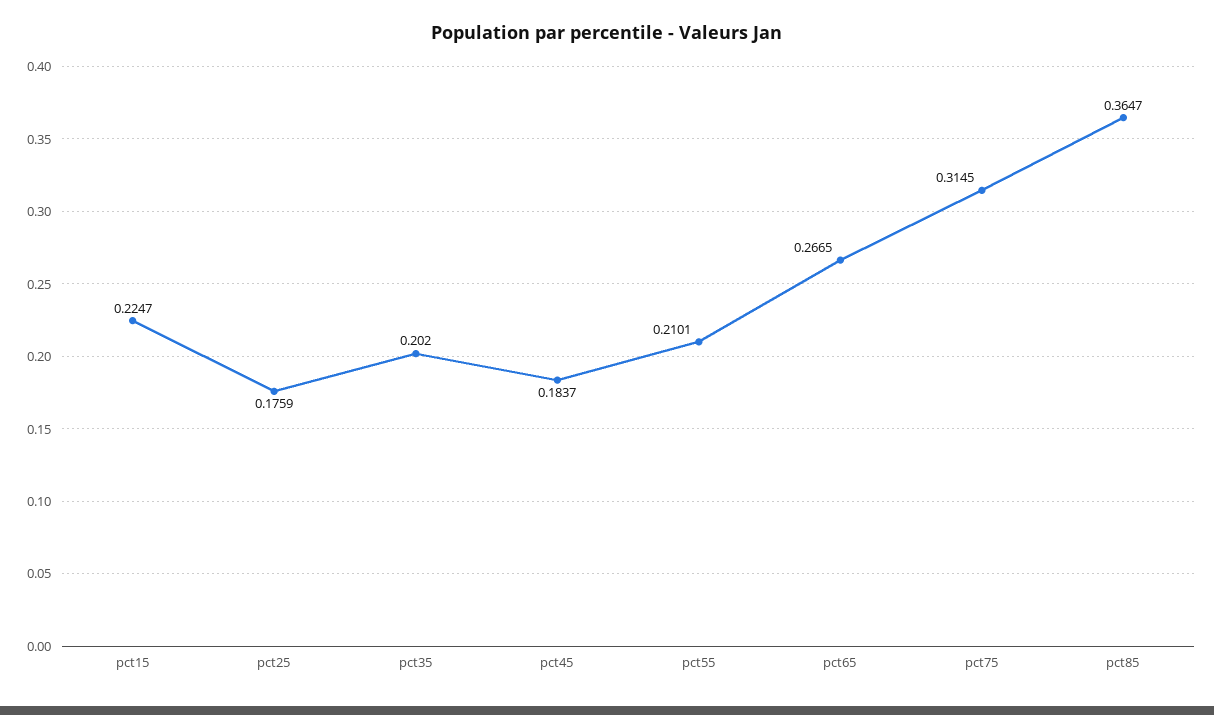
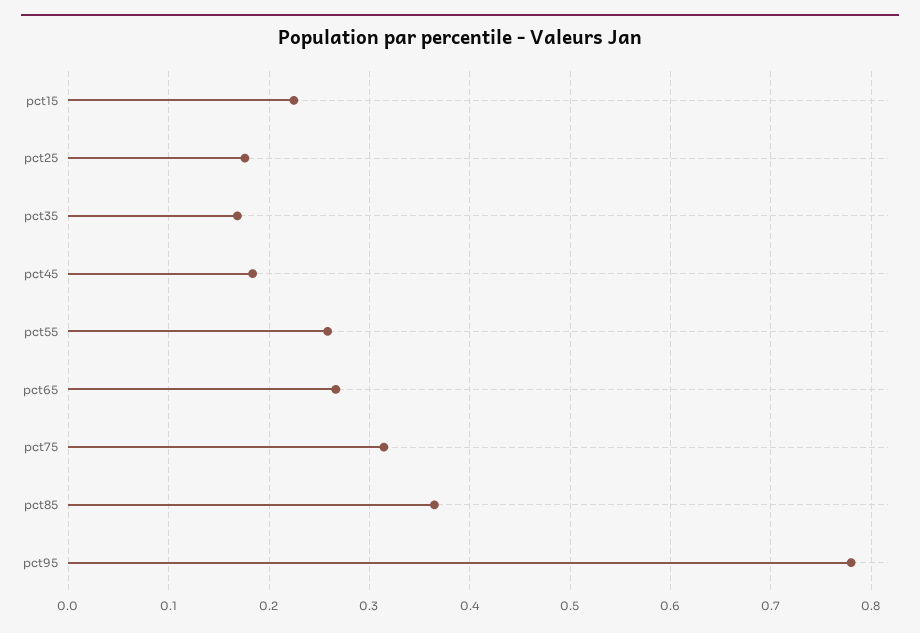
  {
    "pct15": 0.2247,
    "pct25": 0.1759,
-   "pct35": 0.202,
+   "pct35": 0.17,
    "pct45": 0.1837,
-   "pct55": 0.2101,
+   "pct55": 0.26,
    "pct65": 0.2665,
    "pct75": 0.3145,
-   "pct85": 0.3647
+   "pct85": 0.3647,
+   "pct95": 0.78
  }

